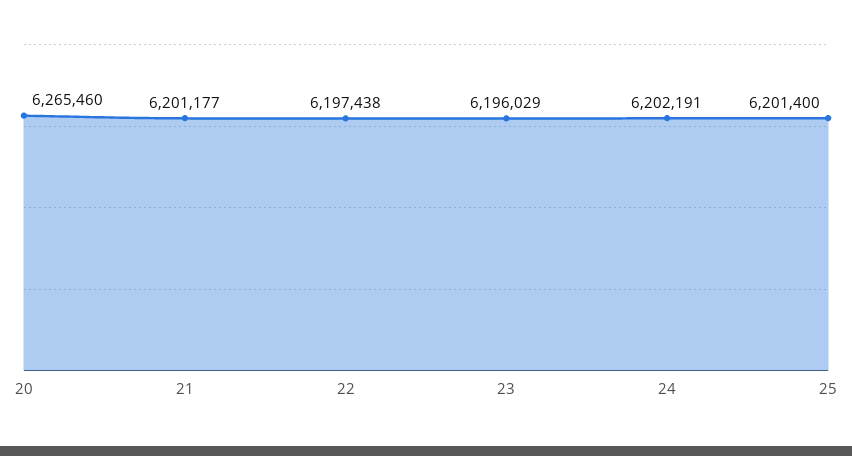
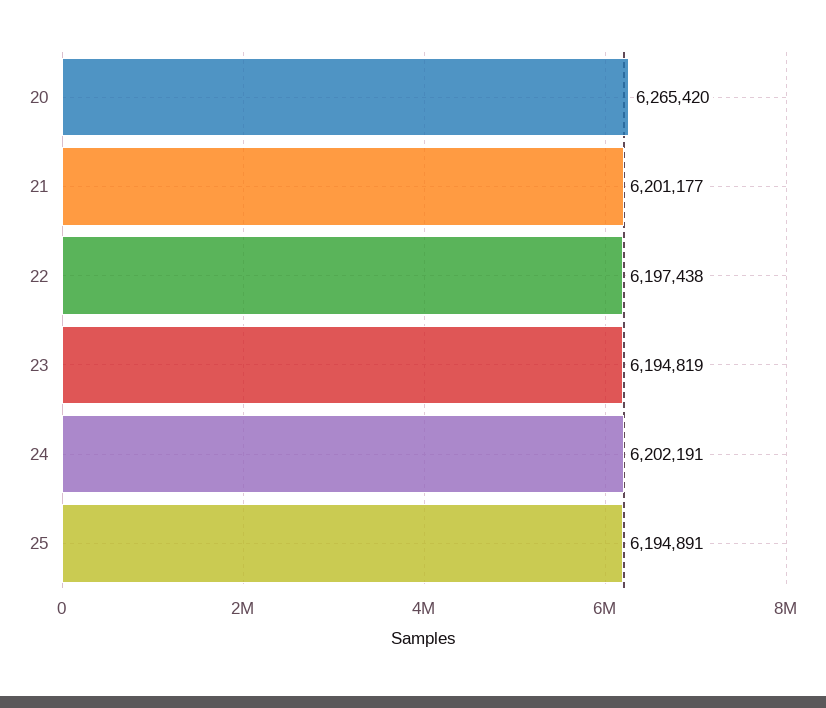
  {
-   "20": 6265460,
+   "20": 6265420,
    "21": 6201177,
    "22": 6197438,
-   "23": 6196029,
+   "23": 6194819,
    "24": 6202191,
-   "25": 6201400
+   "25": 6194891
  }

